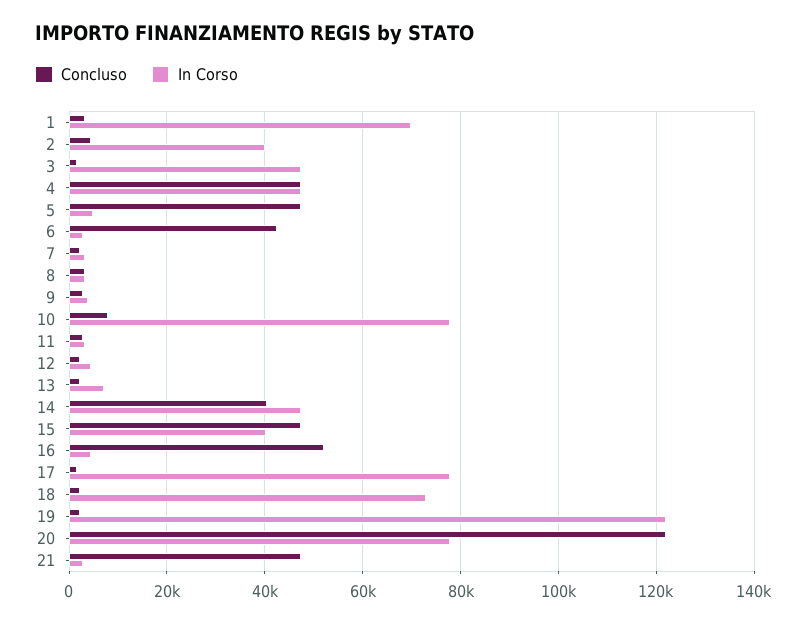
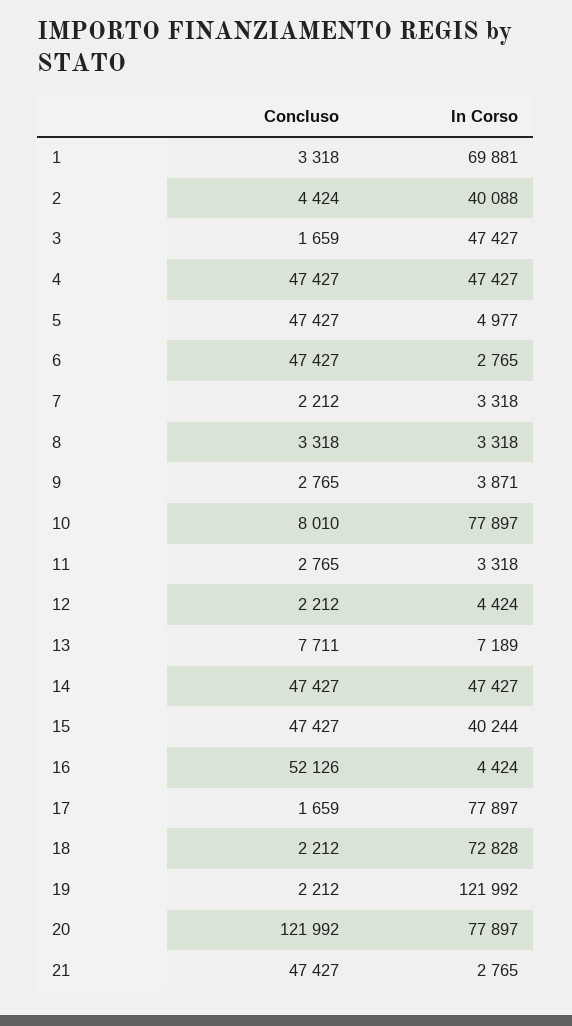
  {
    "Concluso": {
      "1": 3318,
      "2": 4424,
      "3": 1659,
      "4": 47427,
      "5": 47427,
-     "6": 42000,
+     "6": 47427,
      "7": 2212,
      "8": 3318,
      "9": 2765,
      "10": 8010,
      "11": 2765,
      "12": 2212,
-     "13": 2000,
+     "13": 7711,
-     "14": 40000,
+     "14": 47427,
      "15": 47427,
      "16": 52126,
      "17": 1659,
      "18": 2212,
      "19": 2212,
      "20": 121992,
      "21": 47427
    },
    "In Corso": {
      "1": 69881,
      "2": 40088,
      "3": 47427,
      "4": 47427,
      "5": 4977,
      "6": 2765,
      "7": 3318,
      "8": 3318,
      "9": 3871,
      "10": 77897,
      "11": 3318,
      "12": 4424,
      "13": 7189,
      "14": 47427,
      "15": 40244,
      "16": 4424,
      "17": 77897,
      "18": 72828,
      "19": 121992,
      "20": 77897,
      "21": 2765
    }
  }

